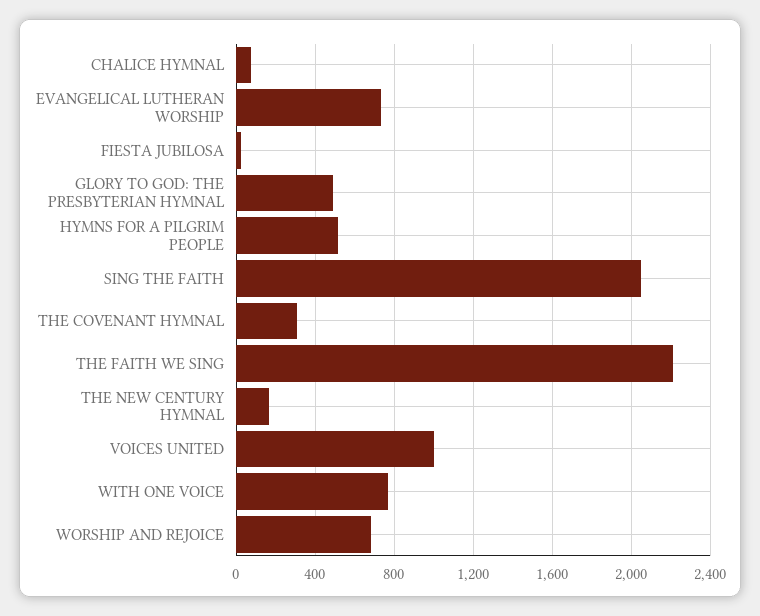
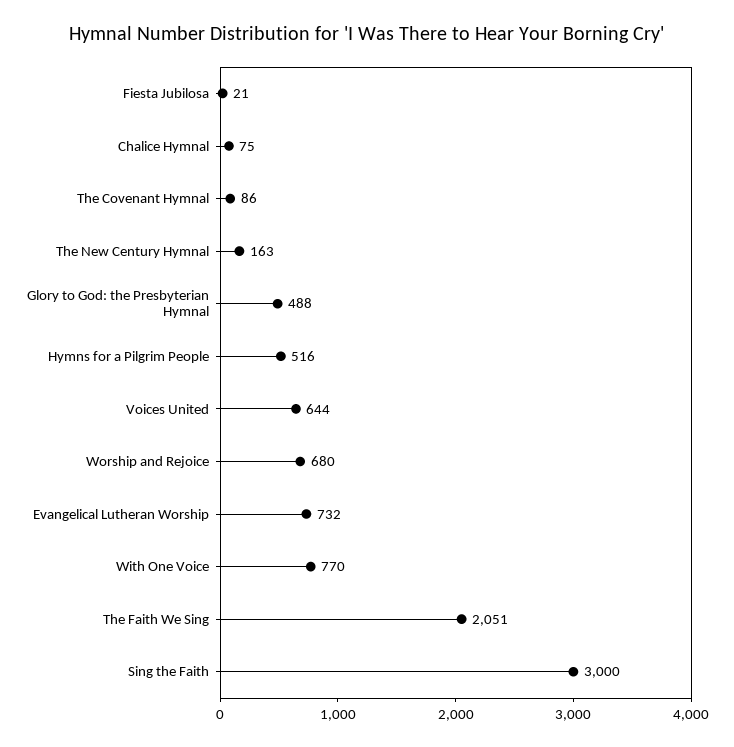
  {
    "CHALICE HYMNAL": 75,
    "EVANGELICAL LUTHERAN WORSHIP": 732,
    "FIESTA JUBILOSA": 21,
    "GLORY TO GOD: THE PRESBYTERIAN HYMNAL": 488,
    "HYMNS FOR A PILGRIM PEOPLE": 516,
-   "SING THE FAITH": 2050,
+   "SING THE FAITH": 3000,
-   "THE COVENANT HYMNAL": 300,
+   "THE COVENANT HYMNAL": 86,
-   "THE FAITH WE SING": 2200,
+   "THE FAITH WE SING": 2051,
    "THE NEW CENTURY HYMNAL": 163,
-   "VOICES UNITED": 1000,
+   "VOICES UNITED": 644,
    "WITH ONE VOICE": 770,
    "WORSHIP AND REJOICE": 680
  }

